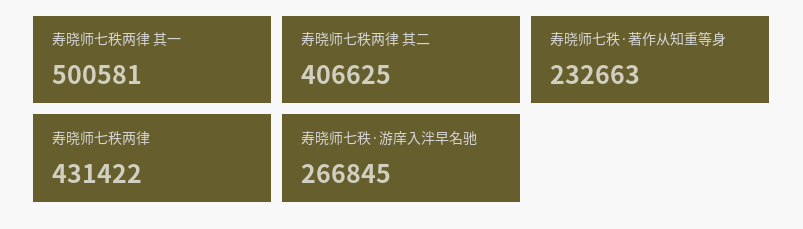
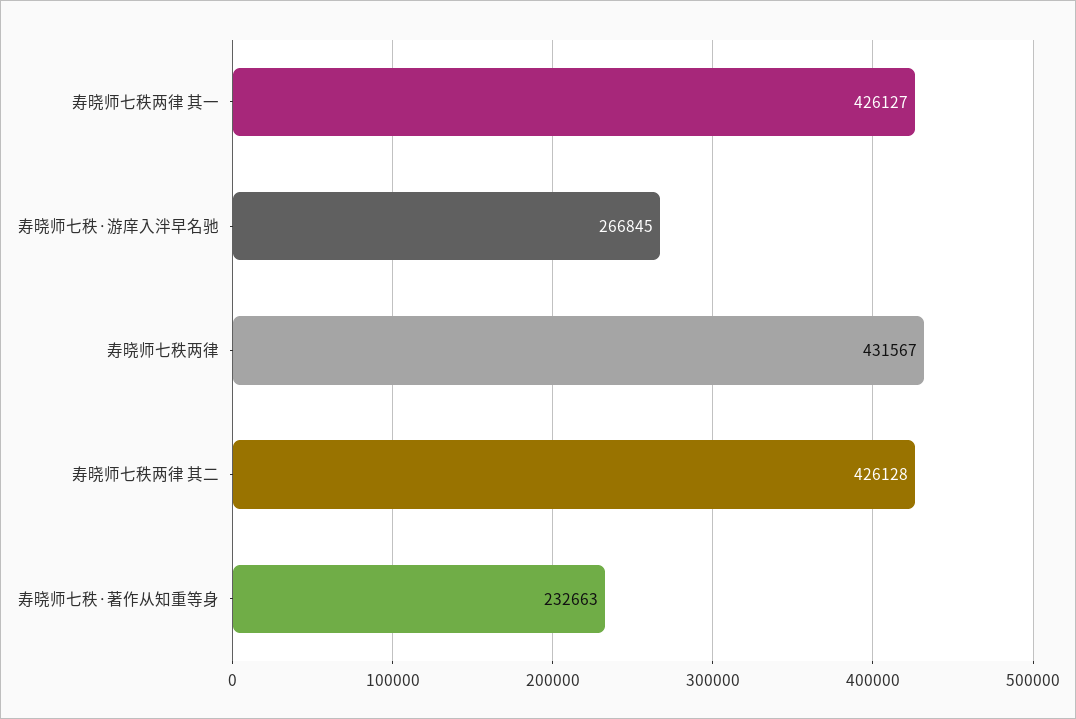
  {
-   "寿晓师七秩两律 其一": 500581,
+   "寿晓师七秩两律 其一": 426127,
-   "寿晓师七秩两律 其二": 406625,
+   "寿晓师七秩两律 其二": 426128,
    "寿晓师七秩·著作从知重等身": 232663,
-   "寿晓师七秩两律": 431422,
+   "寿晓师七秩两律": 431567,
    "寿晓师七秩·游庠入泮早名驰": 266845
  }

